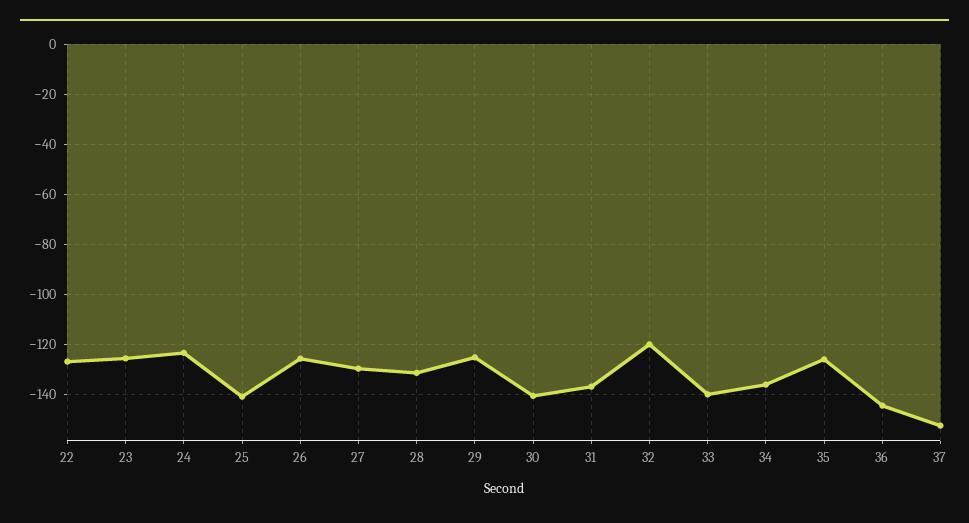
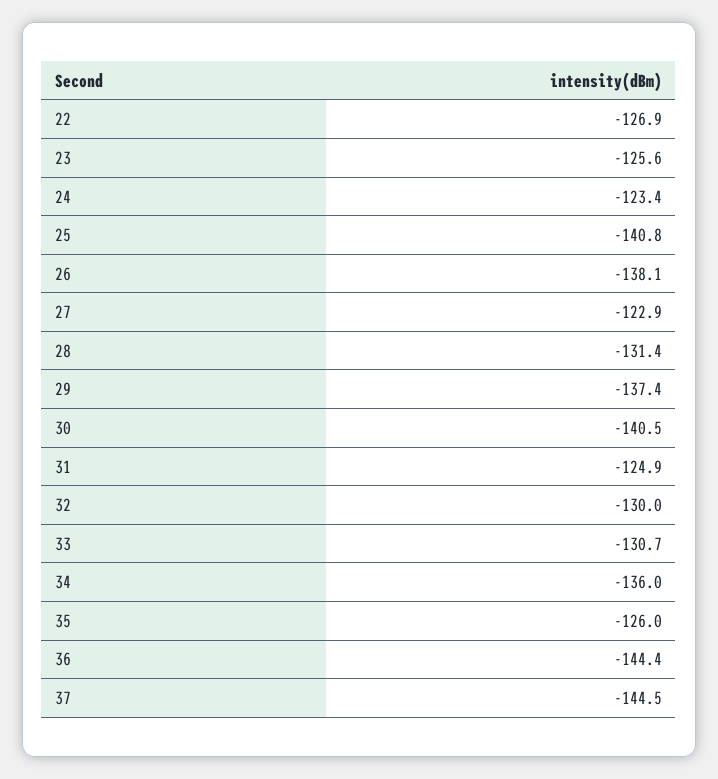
  {
    "22": -126.9,
    "23": -125.6,
    "24": -123.4,
    "25": -140.8,
-   "26": -125,
+   "26": -138.1,
-   "27": -130,
+   "27": -122.9,
    "28": -131.4,
-   "29": -125,
+   "29": -137.4,
    "30": -140.5,
-   "31": -137.5,
+   "31": -124.9,
-   "32": -120,
+   "32": -130,
-   "33": -140,
+   "33": -130.7,
    "34": -136,
    "35": -126,
    "36": -144.4,
-   "37": -152.5
+   "37": -144.5
  }

